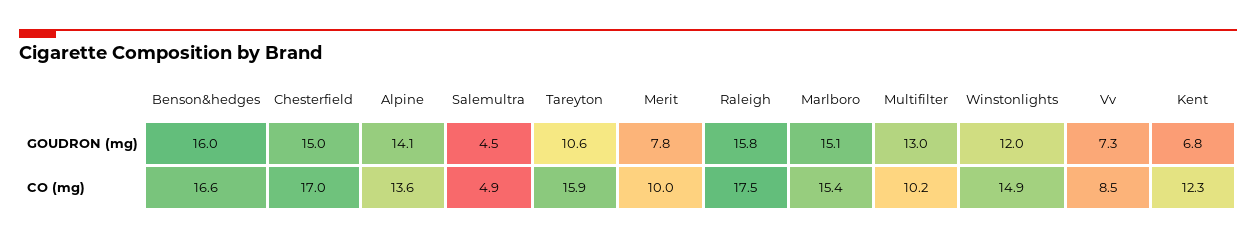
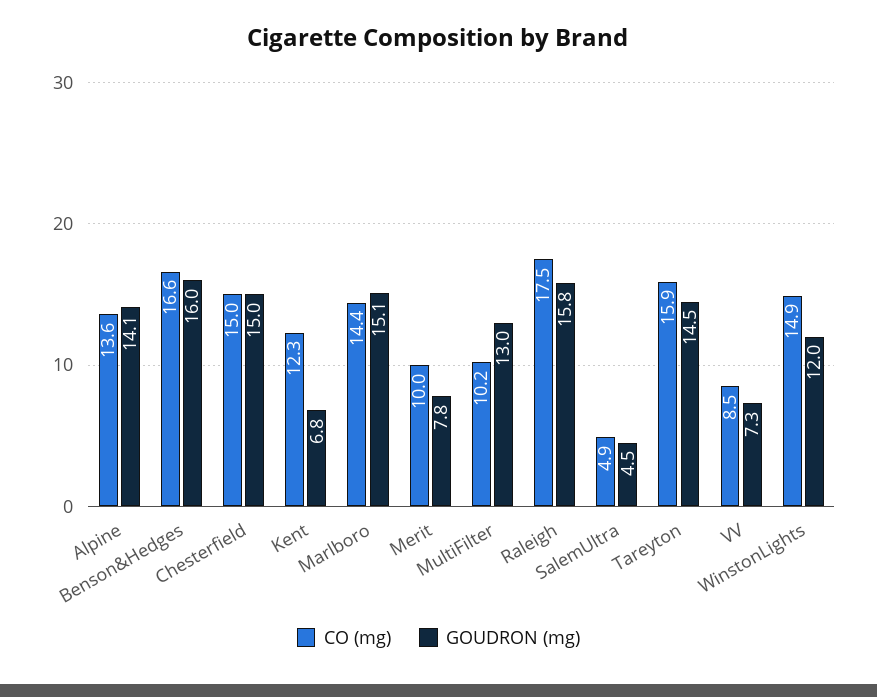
  {
    "GOUDRON (mg)": {
      "Benson&hedges": 16,
      "Chesterfield": 15,
      "Alpine": 14.1,
      "Salemultra": 4.5,
-     "Tareyton": 10.6,
+     "Tareyton": 14.5,
      "Merit": 7.8,
      "Raleigh": 15.8,
      "Marlboro": 15.1,
      "Multifilter": 13,
      "Winstonlights": 12,
      "Vv": 7.3,
      "Kent": 6.8
    },
    "CO (mg)": {
      "Benson&hedges": 16.6,
-     "Chesterfield": 17,
+     "Chesterfield": 15,
      "Alpine": 13.6,
      "Salemultra": 4.9,
      "Tareyton": 15.9,
      "Merit": 10,
      "Raleigh": 17.5,
-     "Marlboro": 15.4,
+     "Marlboro": 14.4,
      "Multifilter": 10.2,
      "Winstonlights": 14.9,
      "Vv": 8.5,
      "Kent": 12.3
    }
  }

